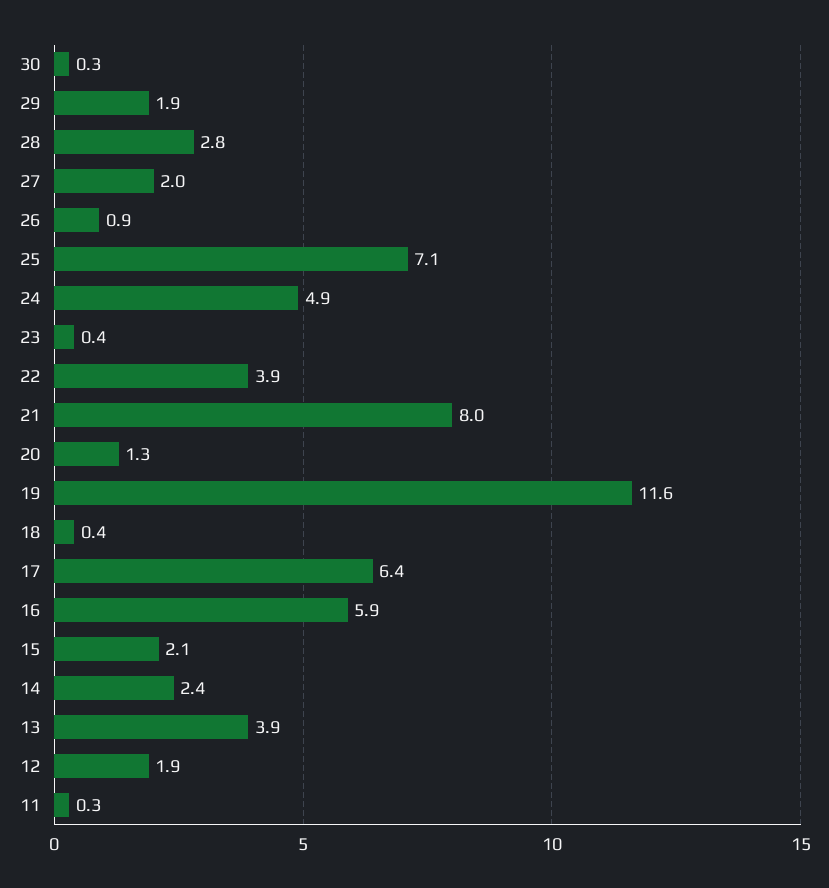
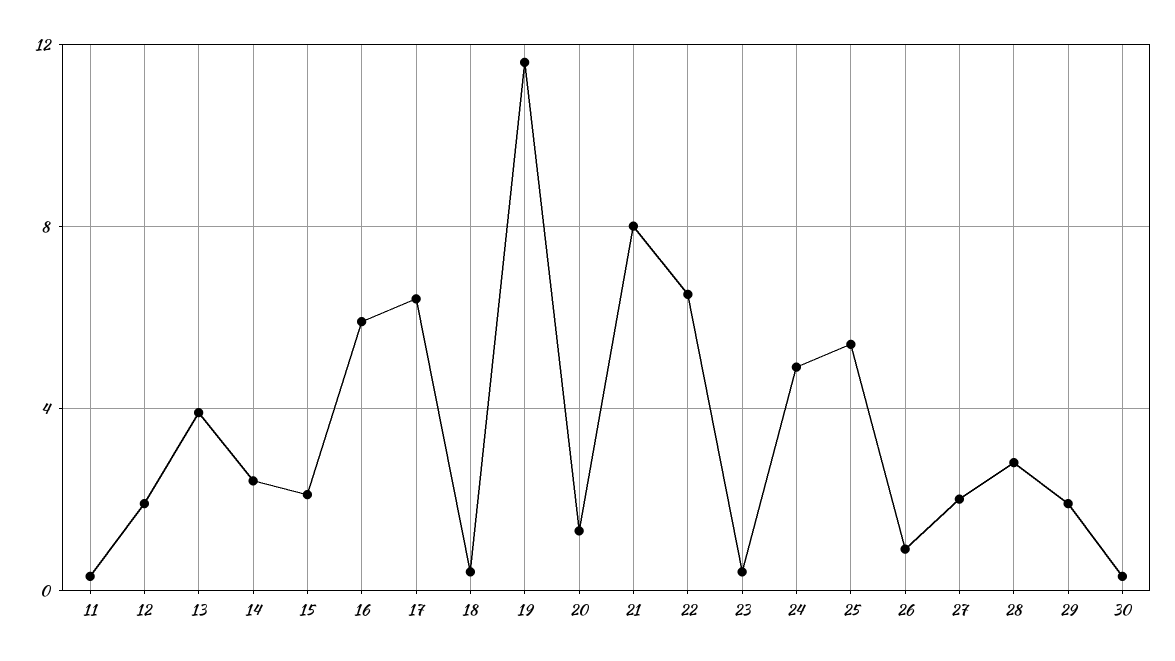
  {
    "30": 0.3,
    "29": 1.9,
    "28": 2.8,
    "27": 2,
    "26": 0.9,
-   "25": 7.1,
+   "25": 5.5,
    "24": 4.9,
    "23": 0.4,
-   "22": 3.9,
+   "22": 6.5,
    "21": 8,
    "20": 1.3,
    "19": 11.6,
    "18": 0.4,
    "17": 6.4,
    "16": 5.9,
    "15": 2.1,
    "14": 2.4,
    "13": 3.9,
    "12": 1.9,
    "11": 0.3
  }

